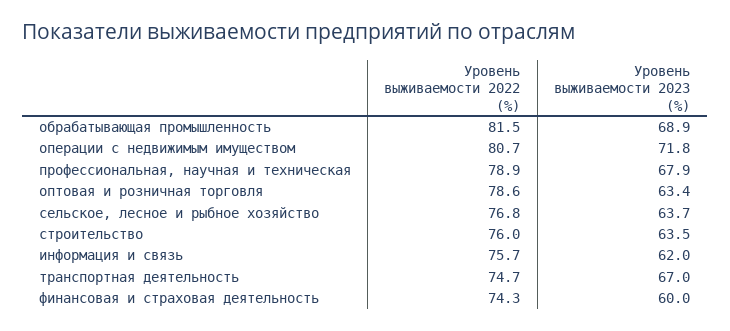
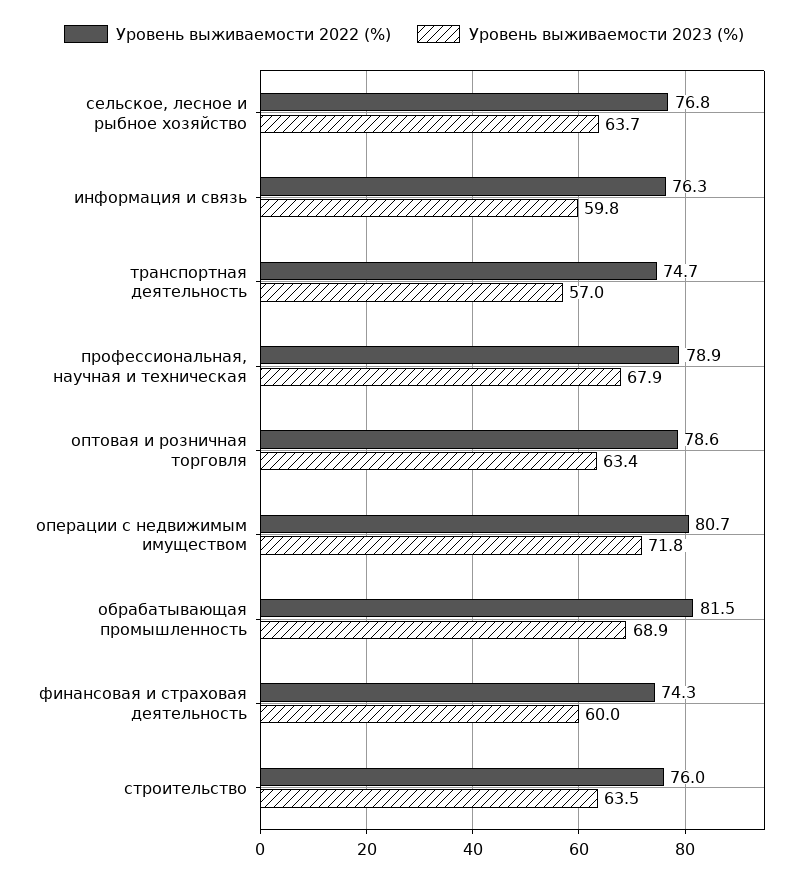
  {
    "Уровень выживаемости 2022 (%)": {
      "обрабатывающая промышленность": 81.5,
      "операции с недвижимым имуществом": 80.7,
      "профессиональная, научная и техническая": 78.9,
      "оптовая и розничная торговля": 78.6,
      "сельское, лесное и рыбное хозяйство": 76.8,
      "строительство": 76,
-     "информация и связь": 75.7,
+     "информация и связь": 76.3,
      "транспортная деятельность": 74.7,
      "финансовая и страховая деятельность": 74.3
    },
    "Уровень выживаемости 2023 (%)": {
      "обрабатывающая промышленность": 68.9,
      "операции с недвижимым имуществом": 71.8,
      "профессиональная, научная и техническая": 67.9,
      "оптовая и розничная торговля": 63.4,
      "сельское, лесное и рыбное хозяйство": 63.7,
      "строительство": 63.5,
-     "информация и связь": 62,
+     "информация и связь": 59.8,
-     "транспортная деятельность": 67,
+     "транспортная деятельность": 57,
      "финансовая и страховая деятельность": 60
    }
  }

